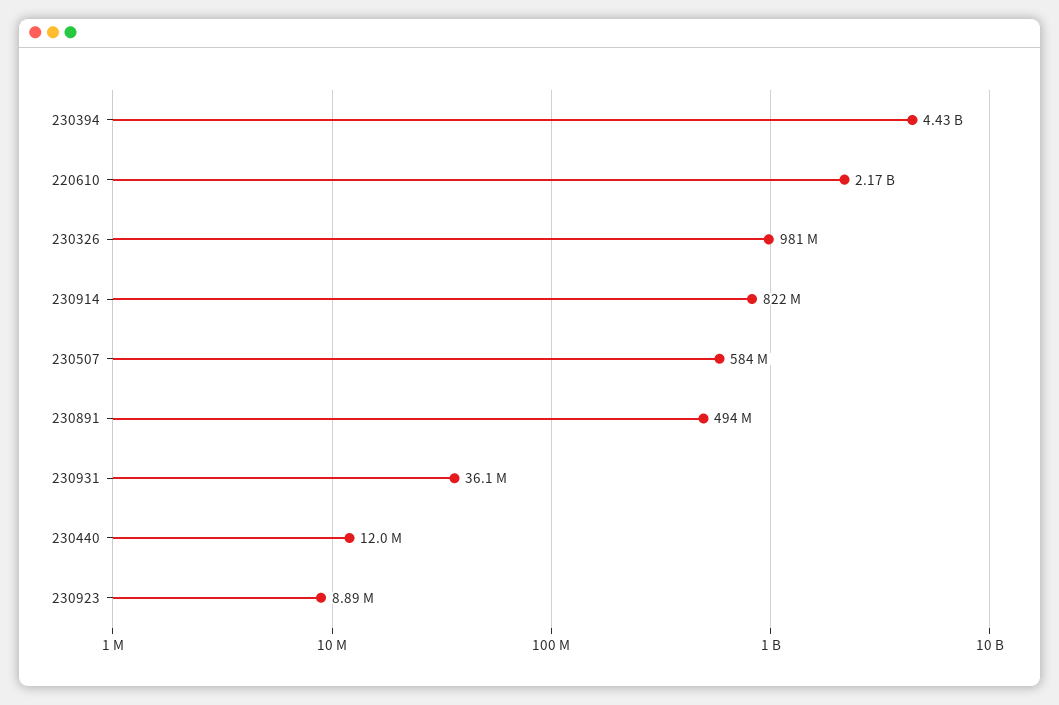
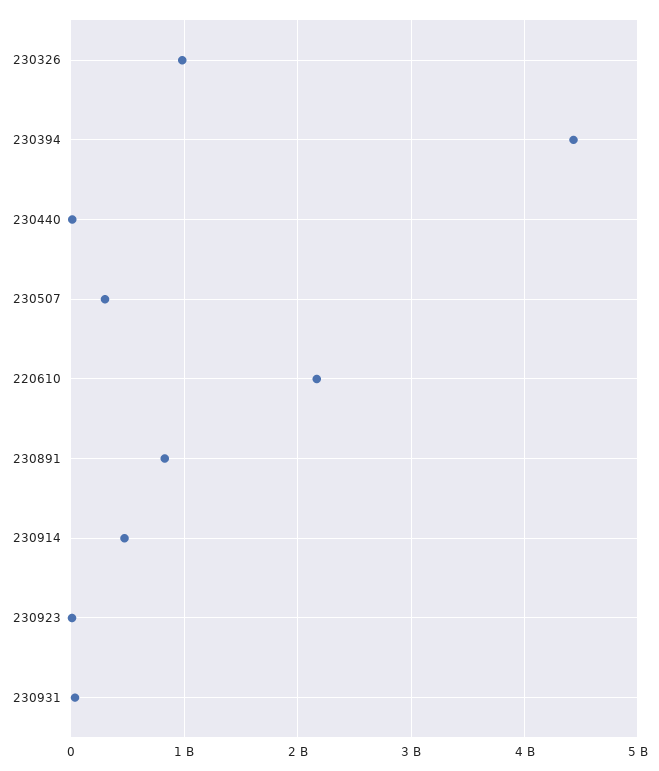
  {
    "230394": 4430000000,
    "220610": 2170000000,
    "230326": 981000000,
-   "230914": 822000000,
+   "230914": 500000000,
-   "230507": 584000000,
+   "230507": 300000000,
-   "230891": 494000000,
+   "230891": 800000000,
    "230931": 36100000,
    "230440": 12000000,
    "230923": 8890000
  }

